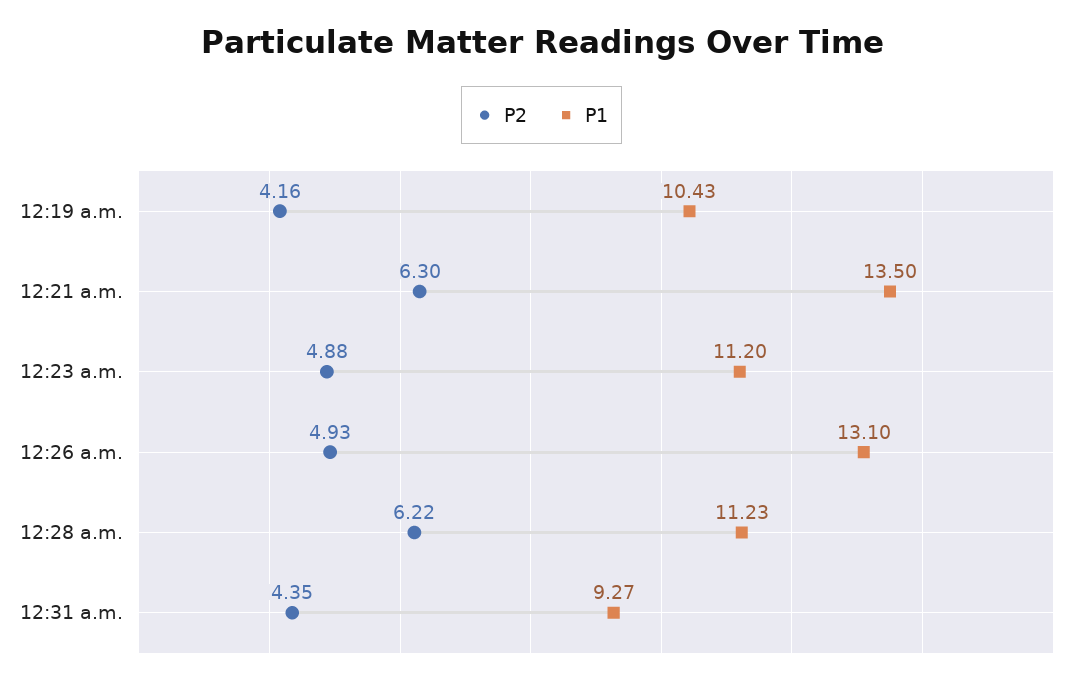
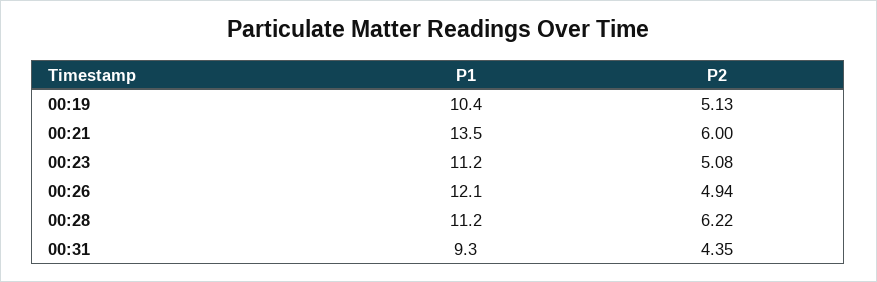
  {
    "P2": {
-     "12:19 a.m.": 4.16,
+     "12:19 a.m.": 5.13,
-     "12:21 a.m.": 6.3,
+     "12:21 a.m.": 6,
-     "12:23 a.m.": 4.88,
+     "12:23 a.m.": 5.08,
-     "12:26 a.m.": 4.93,
+     "12:26 a.m.": 4.94,
      "12:28 a.m.": 6.22,
      "12:31 a.m.": 4.35
    },
    "P1": {
      "12:19 a.m.": 10.43,
      "12:21 a.m.": 13.5,
      "12:23 a.m.": 11.2,
-     "12:26 a.m.": 13.1,
+     "12:26 a.m.": 12.1,
      "12:28 a.m.": 11.23,
      "12:31 a.m.": 9.27
    }
  }

